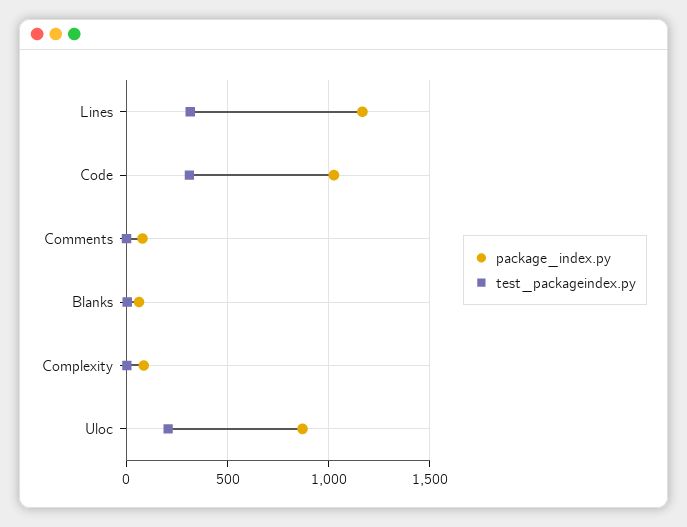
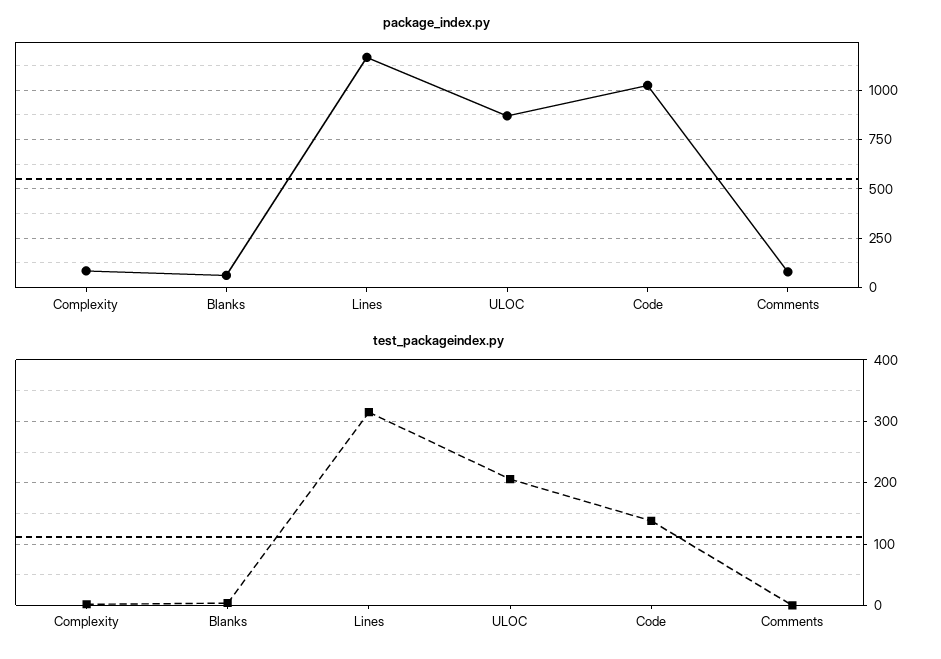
  {
    "package_index.py": {
      "Lines": 1150,
      "Code": 1050,
      "Comments": 100,
      "Blanks": 50,
      "Complexity": 100,
      "Uloc": 850
    },
    "test_packageindex.py": {
      "Lines": 320,
-     "Code": 300,
+     "Code": 140,
      "Comments": 0,
      "Blanks": 0,
      "Complexity": 0,
      "Uloc": 210
    }
  }

